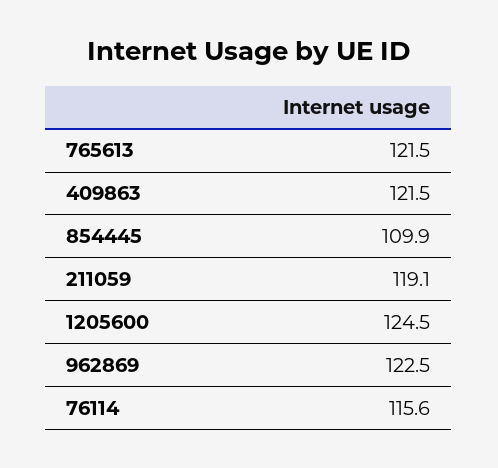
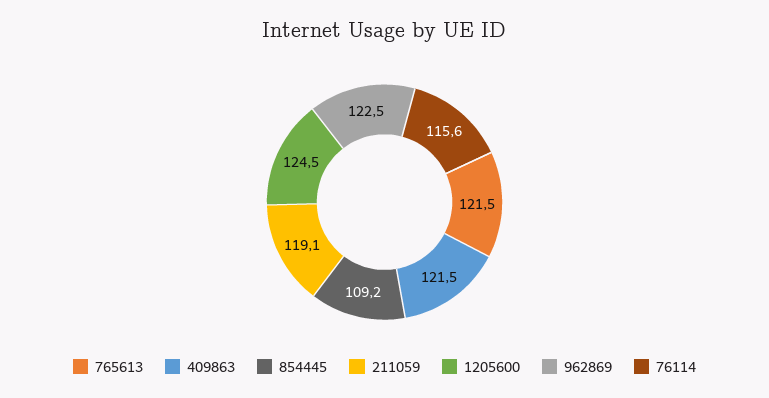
  {
    "765613": 121.5,
    "409863": 121.5,
-   "854445": 109.9,
+   "854445": 109.2,
    "211059": 119.1,
    "1205600": 124.5,
    "962869": 122.5,
    "76114": 115.6
  }

